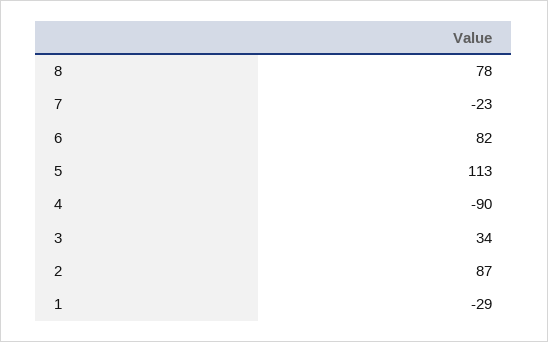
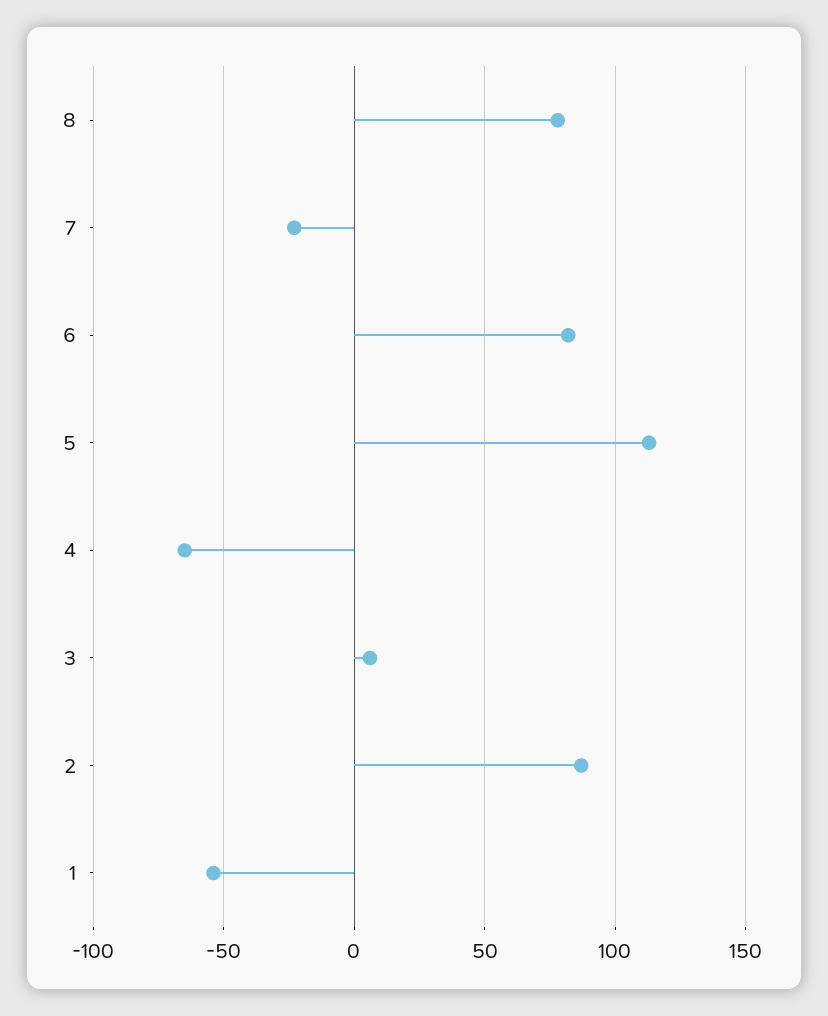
  {
    "8": 78,
    "7": -23,
    "6": 82,
    "5": 113,
-   "4": -90,
+   "4": -65,
-   "3": 34,
+   "3": 5,
    "2": 87,
-   "1": -29
+   "1": -55
  }

